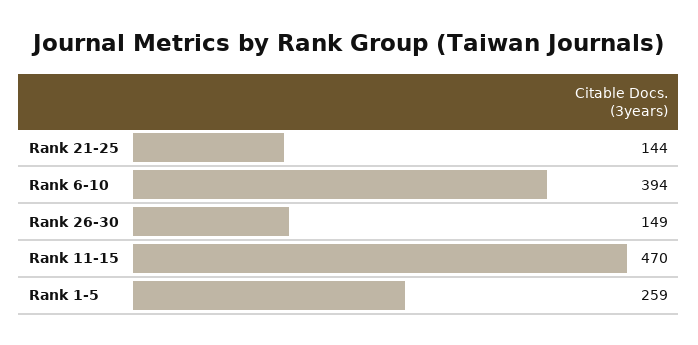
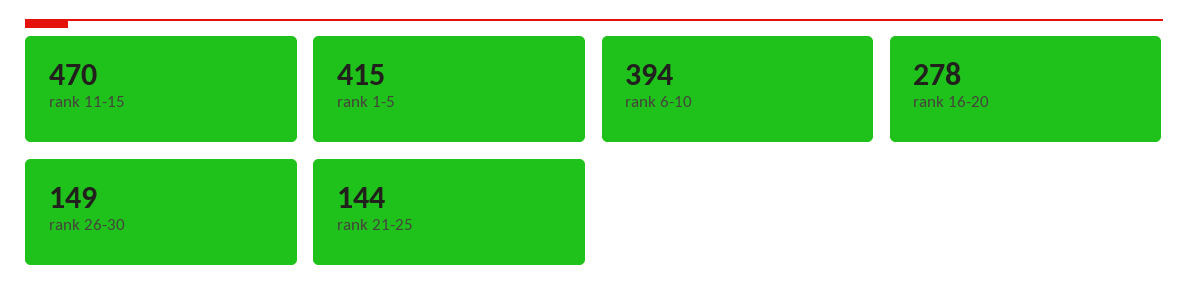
  {
    "Rank 21-25": 144,
    "Rank 6-10": 394,
    "Rank 26-30": 149,
    "Rank 11-15": 470,
-   "Rank 1-5": 259
+   "Rank 1-5": 415,
+   "rank 16-20": 278
  }

